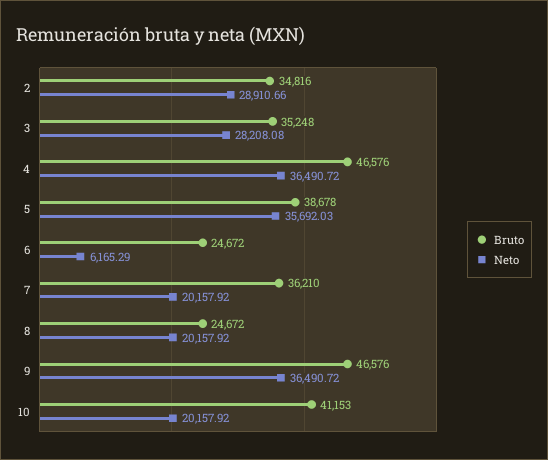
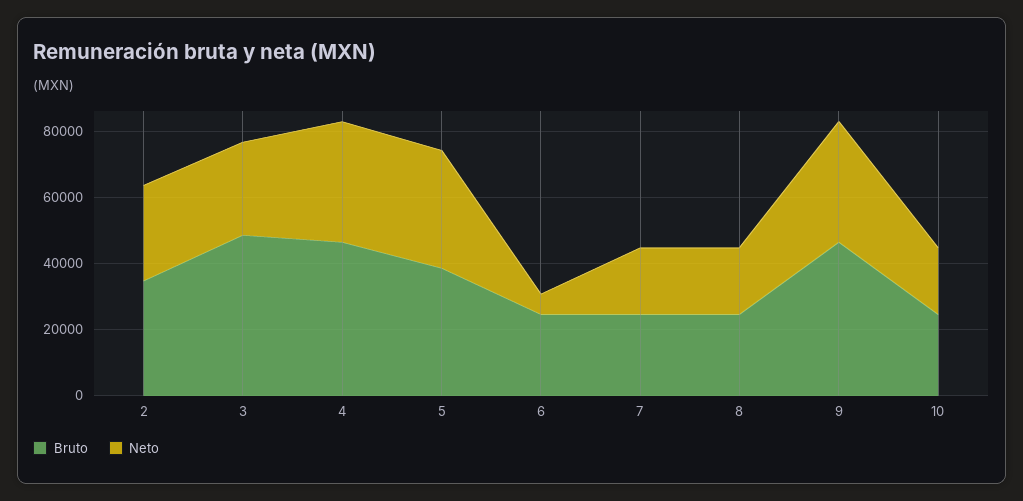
  {
    "Bruto": {
      "2": 34816,
-     "3": 35248,
+     "3": 50000,
      "4": 46576,
      "5": 38678,
      "6": 24672,
-     "7": 36210,
+     "7": 25000,
      "8": 24672,
      "9": 46576,
-     "10": 41153
+     "10": 25000
    },
    "Neto": {
      "2": 28910.66,
      "3": 28208.08,
      "4": 36490.72,
      "5": 35692.03,
      "6": 6165.29,
      "7": 20157.92,
      "8": 20157.92,
      "9": 36490.72,
      "10": 20157.92
    }
  }

